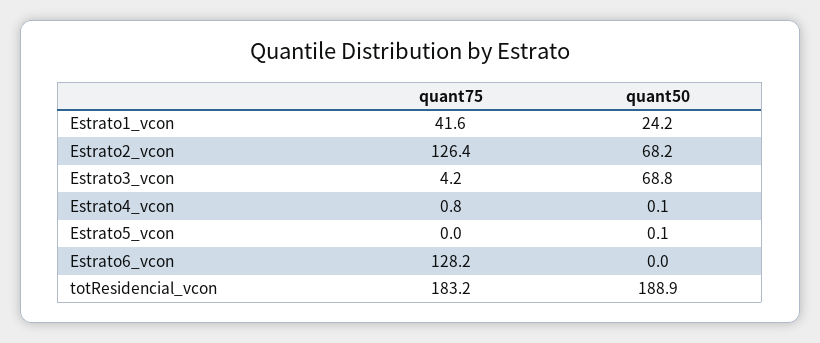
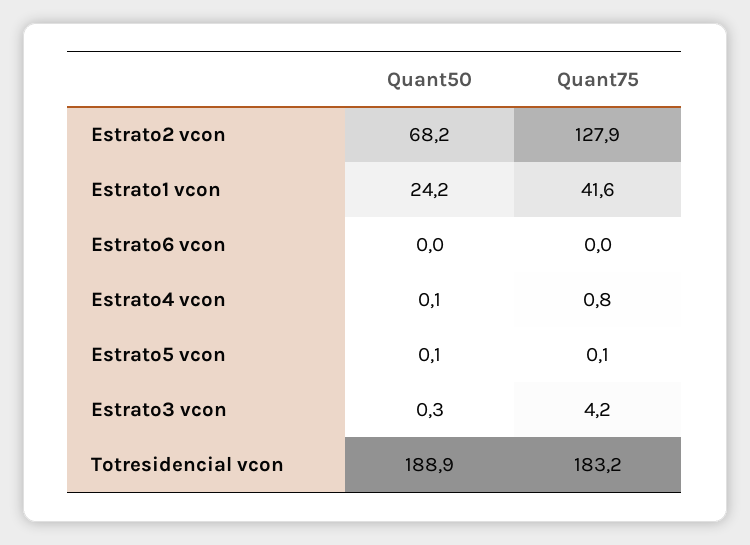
  {
    "quant75": {
      "Estrato1_vcon": 41.6,
-     "Estrato2_vcon": 126.4,
+     "Estrato2_vcon": 127.9,
      "Estrato3_vcon": 4.2,
      "Estrato4_vcon": 0.8,
-     "Estrato5_vcon": 0,
+     "Estrato5_vcon": 0.1,
-     "Estrato6_vcon": 128.2,
+     "Estrato6_vcon": 0,
      "totResidencial_vcon": 183.2
    },
    "quant50": {
      "Estrato1_vcon": 24.2,
      "Estrato2_vcon": 68.2,
-     "Estrato3_vcon": 68.8,
+     "Estrato3_vcon": 0.3,
      "Estrato4_vcon": 0.1,
      "Estrato5_vcon": 0.1,
      "Estrato6_vcon": 0,
      "totResidencial_vcon": 188.9
    }
  }

